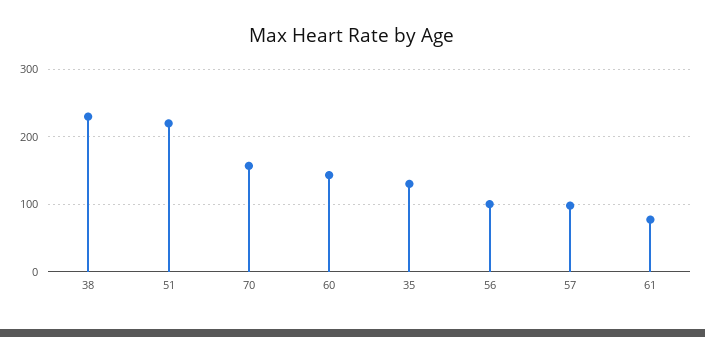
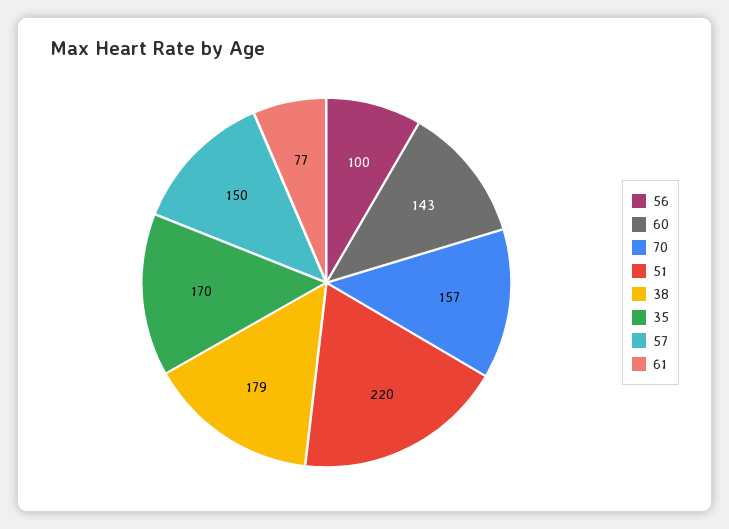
  {
-   "38": 230,
+   "38": 179,
    "51": 220,
    "70": 157,
    "60": 143,
-   "35": 130,
+   "35": 170,
    "56": 100,
-   "57": 100,
+   "57": 150,
    "61": 77
  }

